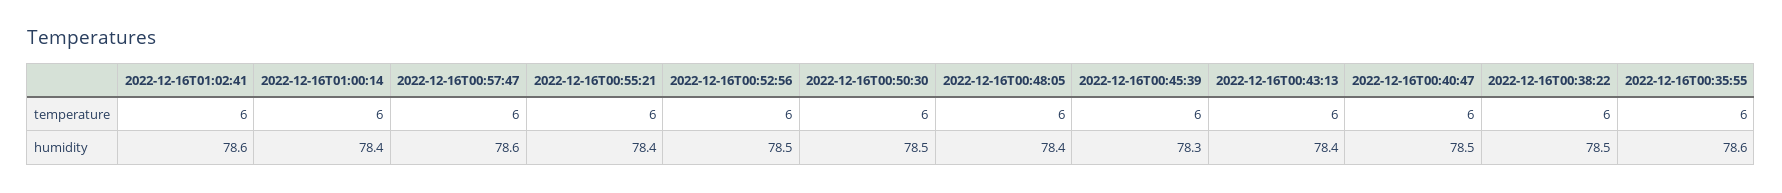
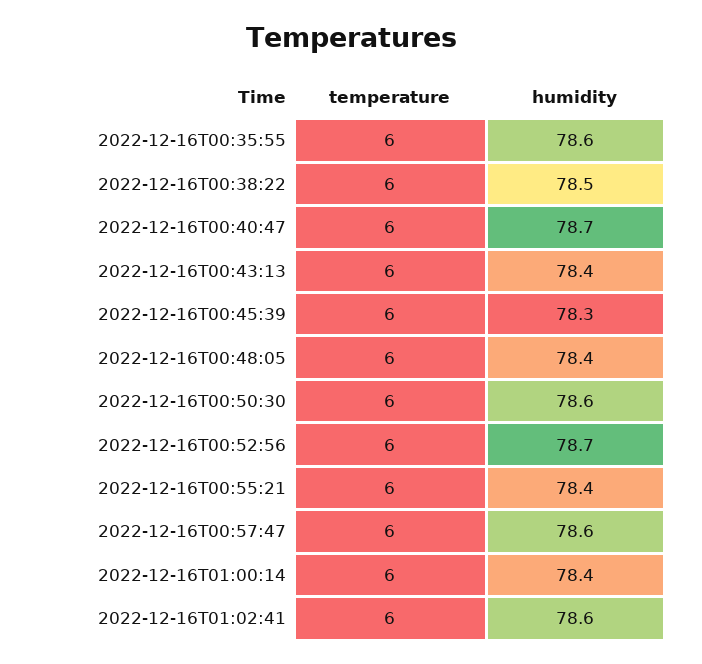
  {
    "2022-12-16T01:02:41": {
      "temperature": 6,
      "humidity": 78.6
    },
    "2022-12-16T01:00:14": {
      "temperature": 6,
      "humidity": 78.4
    },
    "2022-12-16T00:57:47": {
      "temperature": 6,
      "humidity": 78.6
    },
    "2022-12-16T00:55:21": {
      "temperature": 6,
      "humidity": 78.4
    },
    "2022-12-16T00:52:56": {
      "temperature": 6,
-     "humidity": 78.5
+     "humidity": 78.7
    },
    "2022-12-16T00:50:30": {
      "temperature": 6,
-     "humidity": 78.5
+     "humidity": 78.6
    },
    "2022-12-16T00:48:05": {
      "temperature": 6,
      "humidity": 78.4
    },
    "2022-12-16T00:45:39": {
      "temperature": 6,
      "humidity": 78.3
    },
    "2022-12-16T00:43:13": {
      "temperature": 6,
      "humidity": 78.4
    },
    "2022-12-16T00:40:47": {
      "temperature": 6,
-     "humidity": 78.5
+     "humidity": 78.7
    },
    "2022-12-16T00:38:22": {
      "temperature": 6,
      "humidity": 78.5
    },
    "2022-12-16T00:35:55": {
      "temperature": 6,
      "humidity": 78.6
    }
  }

